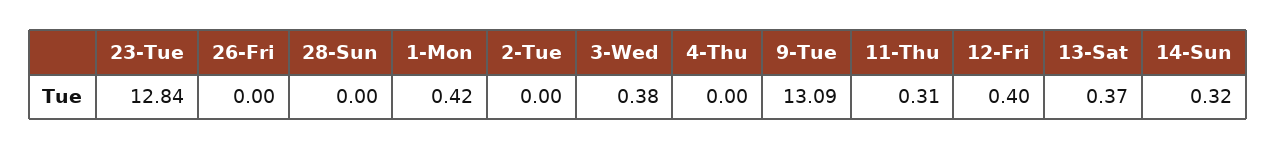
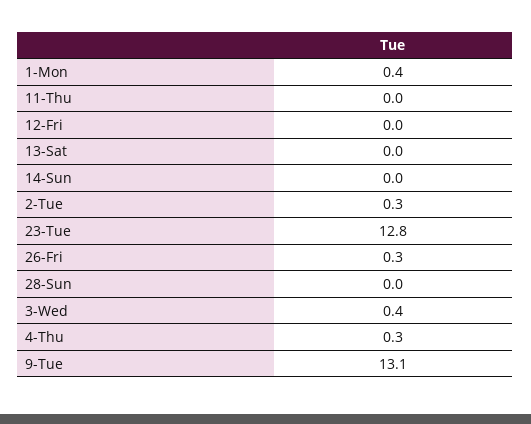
  {
    "23-Tue": 12.84,
-   "26-Fri": 0,
+   "26-Fri": 0.3,
    "28-Sun": 0,
    "1-Mon": 0.42,
-   "2-Tue": 0,
+   "2-Tue": 0.3,
    "3-Wed": 0.38,
-   "4-Thu": 0,
+   "4-Thu": 0.3,
    "9-Tue": 13.09,
-   "11-Thu": 0.31,
+   "11-Thu": 0,
-   "12-Fri": 0.4,
+   "12-Fri": 0,
-   "13-Sat": 0.37,
+   "13-Sat": 0,
-   "14-Sun": 0.32
+   "14-Sun": 0
  }

